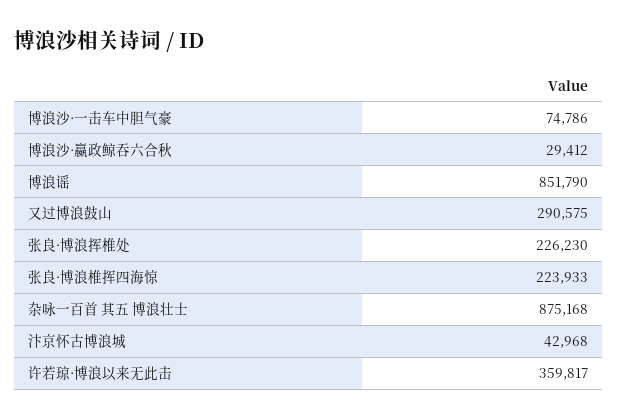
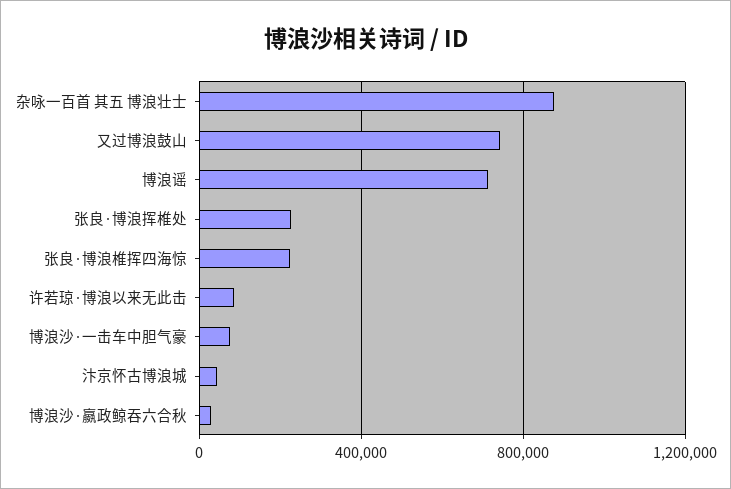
  {
    "博浪沙·一击车中胆气豪": 74786,
    "博浪沙·嬴政鲸吞六合秋": 29412,
-   "博浪谣": 851790,
+   "博浪谣": 700000,
-   "又过博浪鼓山": 290575,
+   "又过博浪鼓山": 750000,
    "张良·博浪挥椎处": 226230,
    "张良·博浪椎挥四海惊": 223933,
    "杂咏一百首 其五 博浪壮士": 875168,
    "汴京怀古博浪城": 42968,
-   "许若琼·博浪以来无此击": 359817
+   "许若琼·博浪以来无此击": 100000
  }

